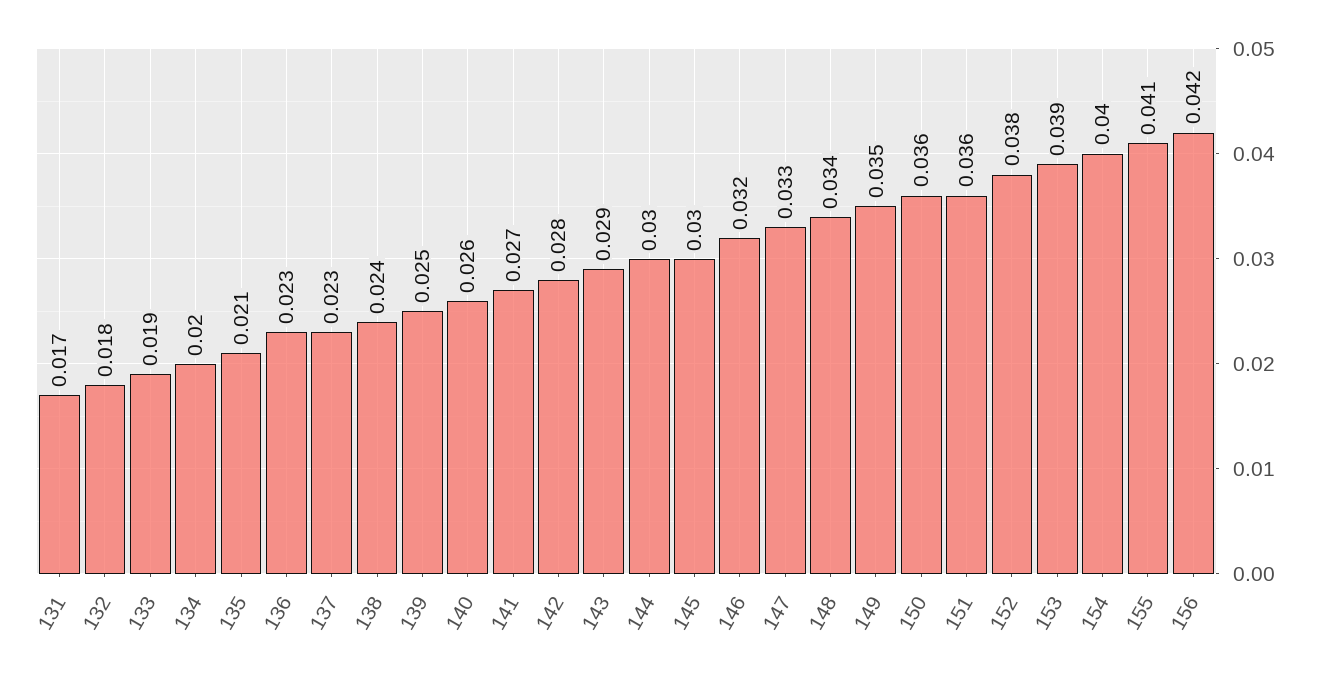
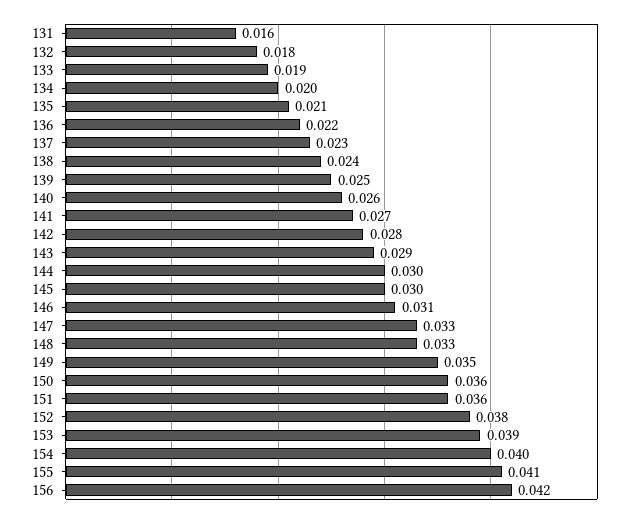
  {
-   "131": 0.017,
+   "131": 0.016,
    "132": 0.018,
    "133": 0.019,
    "134": 0.02,
    "135": 0.021,
-   "136": 0.023,
+   "136": 0.022,
    "137": 0.023,
    "138": 0.024,
    "139": 0.025,
    "140": 0.026,
    "141": 0.027,
    "142": 0.028,
    "143": 0.029,
    "144": 0.03,
    "145": 0.03,
-   "146": 0.032,
+   "146": 0.031,
    "147": 0.033,
-   "148": 0.034,
+   "148": 0.033,
    "149": 0.035,
    "150": 0.036,
    "151": 0.036,
    "152": 0.038,
    "153": 0.039,
    "154": 0.04,
    "155": 0.041,
    "156": 0.042
  }

